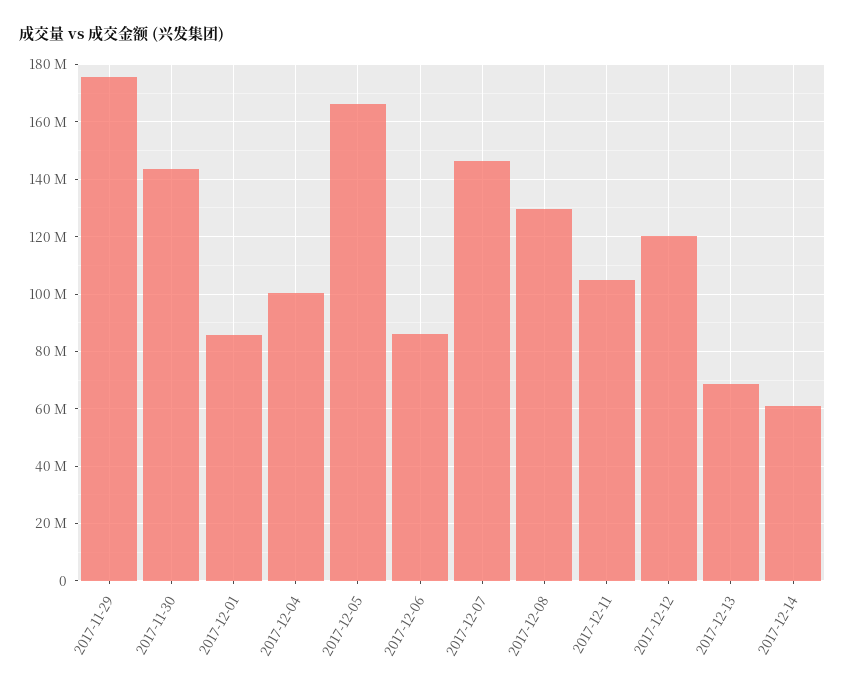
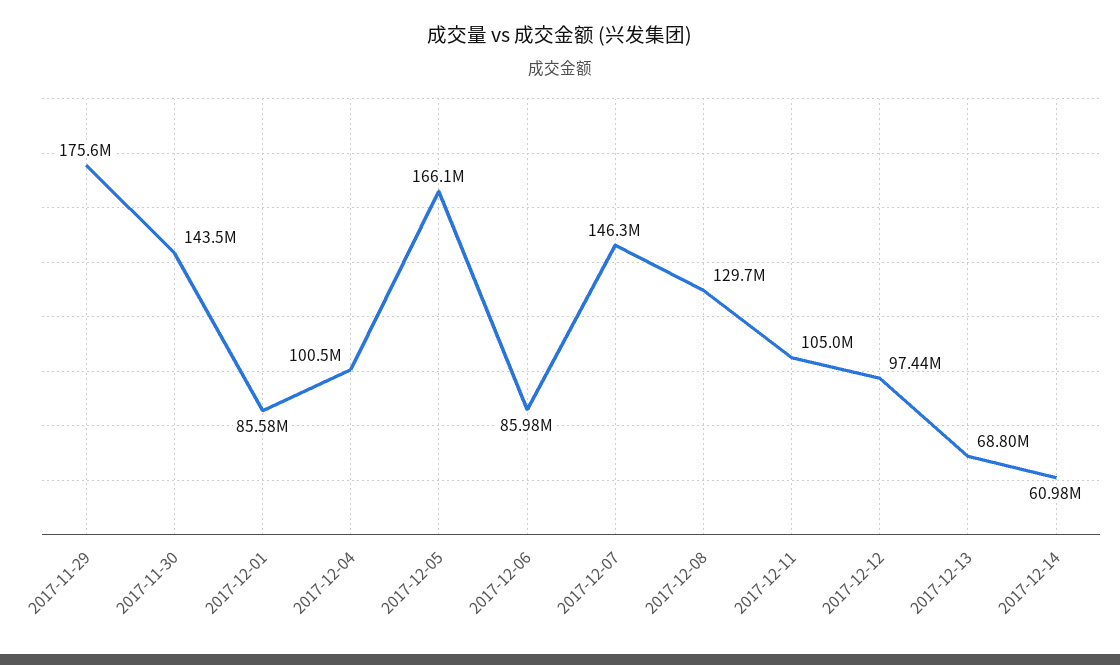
  {
    "2017-11-29": 175600000,
    "2017-11-30": 143500000,
    "2017-12-01": 85580000,
    "2017-12-04": 100500000,
    "2017-12-05": 166100000,
    "2017-12-06": 85980000,
    "2017-12-07": 146300000,
    "2017-12-08": 129700000,
    "2017-12-11": 105000000,
-   "2017-12-12": 120000000,
+   "2017-12-12": 97440000,
    "2017-12-13": 68800000,
    "2017-12-14": 60980000
  }

